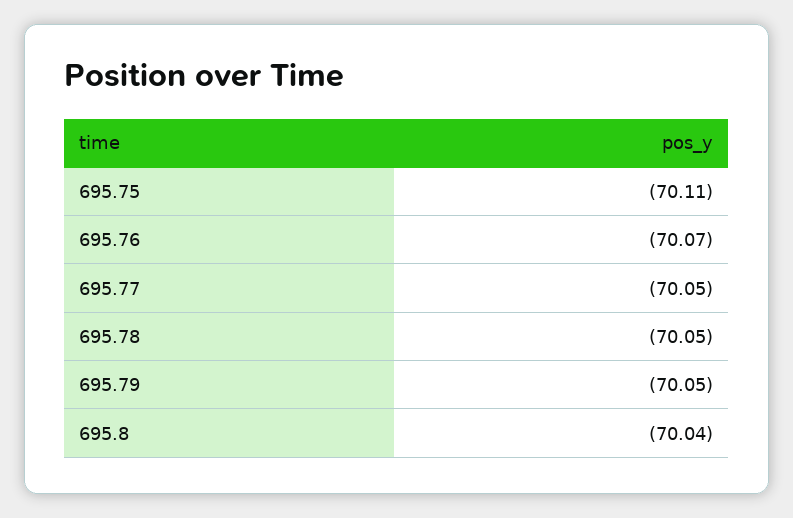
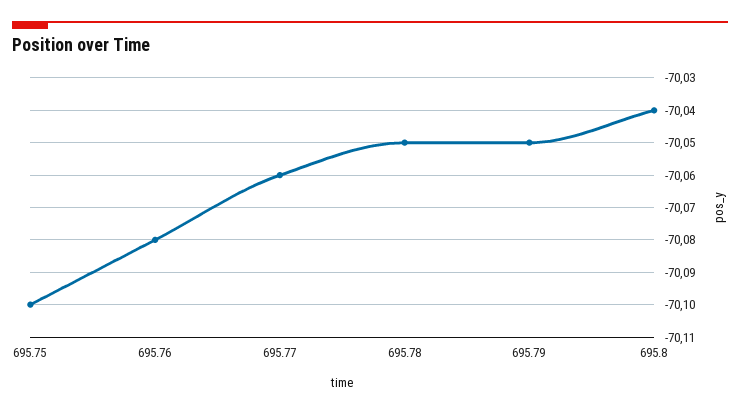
  {
-   "695.75": -70.11,
+   "695.75": -70.1,
-   "695.76": -70.07,
+   "695.76": -70.08,
-   "695.77": -70.05,
+   "695.77": -70.06,
    "695.78": -70.05,
    "695.79": -70.05,
    "695.8": -70.04
  }

